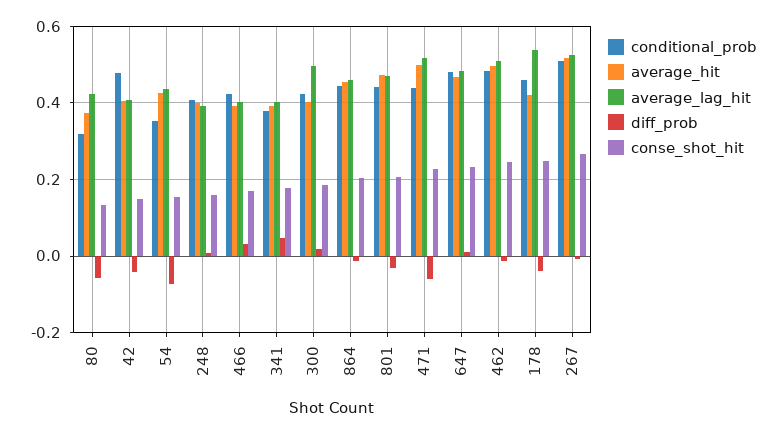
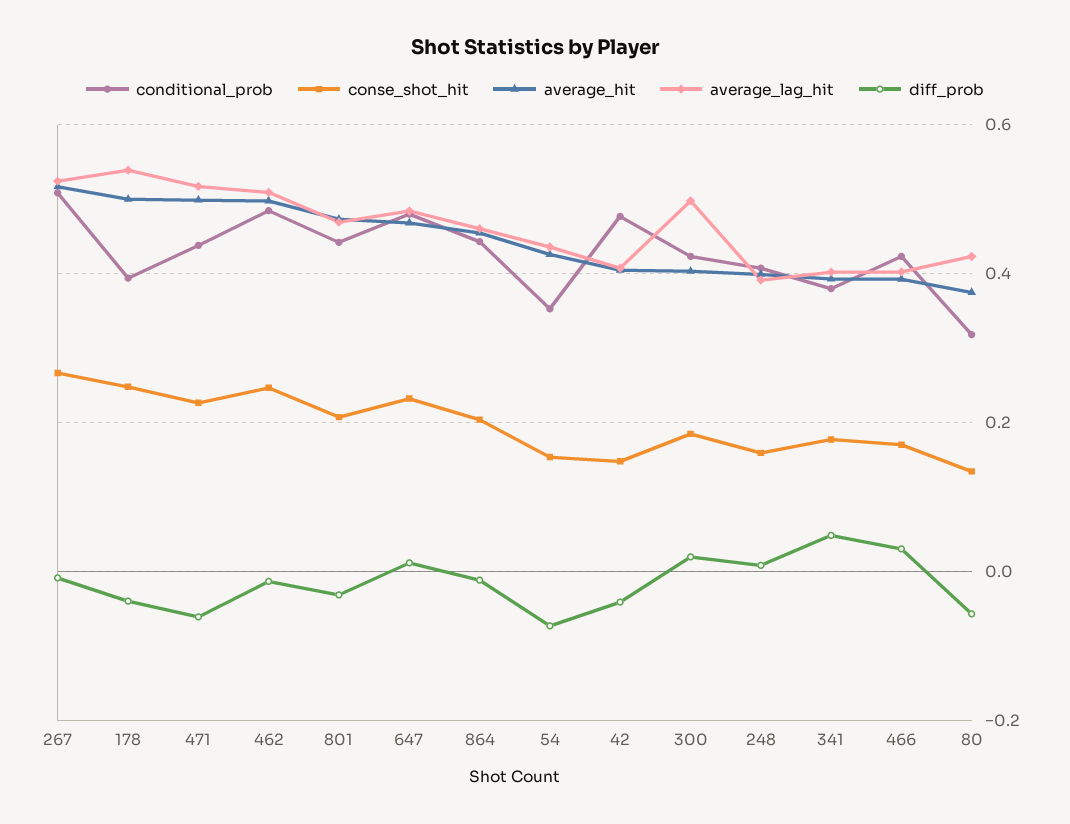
  {
    "conditional_prob": {
      "80": 0.32,
      "42": 0.48,
      "54": 0.36,
      "248": 0.4,
      "466": 0.42,
      "341": 0.38,
      "300": 0.42,
      "864": 0.44,
      "801": 0.44,
      "471": 0.44,
      "647": 0.48,
      "462": 0.48,
-     "178": 0.46,
+     "178": 0.4,
      "267": 0.5
    },
    "average_hit": {
      "80": 0.38,
      "42": 0.4,
      "54": 0.42,
      "248": 0.4,
      "466": 0.4,
      "341": 0.4,
      "300": 0.4,
      "864": 0.46,
      "801": 0.48,
      "471": 0.5,
      "647": 0.46,
      "462": 0.5,
-     "178": 0.42,
+     "178": 0.5,
      "267": 0.52
    },
    "average_lag_hit": {
      "80": 0.42,
      "42": 0.4,
      "54": 0.44,
      "248": 0.4,
      "466": 0.4,
      "341": 0.4,
      "300": 0.5,
      "864": 0.46,
      "801": 0.46,
      "471": 0.52,
      "647": 0.48,
      "462": 0.5,
      "178": 0.54,
      "267": 0.52
    },
    "diff_prob": {
      "80": -0.06,
      "42": -0.04,
      "54": -0.08,
      "248": 0,
      "466": 0.04,
      "341": 0.04,
      "300": 0.02,
      "864": -0.02,
      "801": -0.04,
      "471": -0.06,
      "647": 0.02,
      "462": -0.02,
      "178": -0.04,
      "267": 0
    },
    "conse_shot_hit": {
      "80": 0.14,
      "42": 0.14,
      "54": 0.16,
      "248": 0.16,
      "466": 0.18,
      "341": 0.18,
      "300": 0.18,
      "864": 0.2,
      "801": 0.2,
      "471": 0.22,
      "647": 0.24,
      "462": 0.24,
      "178": 0.24,
      "267": 0.26
    }
  }

